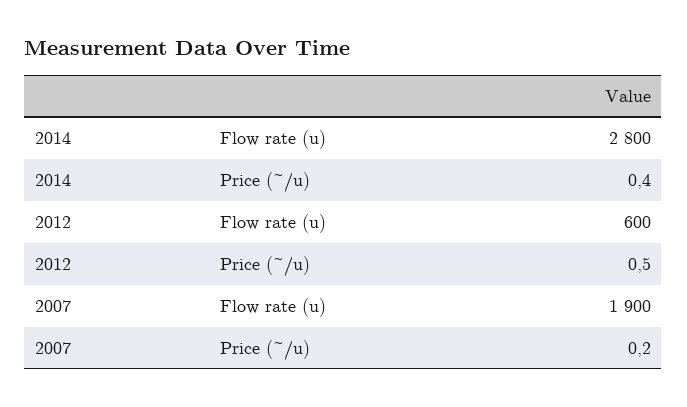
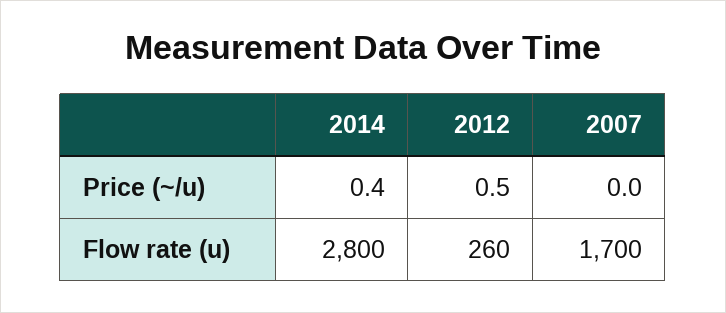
  {
    "2014": {
      "Flow rate (u)": 2800,
      "Price (~/u)": 0.4
    },
    "2012": {
-     "Flow rate (u)": 600,
+     "Flow rate (u)": 260,
      "Price (~/u)": 0.5
    },
    "2007": {
-     "Flow rate (u)": 1900,
+     "Flow rate (u)": 1700,
-     "Price (~/u)": 0.2
+     "Price (~/u)": 0
    }
  }

